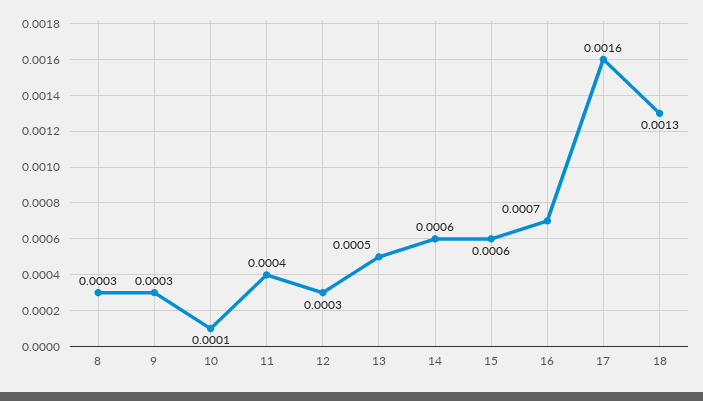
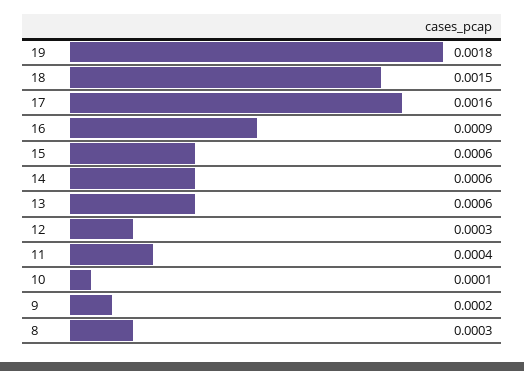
  {
    "8": 0.0003,
-   "9": 0.0003,
+   "9": 0.0002,
    "10": 0.0001,
    "11": 0.0004,
    "12": 0.0003,
-   "13": 0.0005,
+   "13": 0.0006,
    "14": 0.0006,
    "15": 0.0006,
-   "16": 0.0007,
+   "16": 0.0009,
    "17": 0.0016,
-   "18": 0.0013
+   "18": 0.0015,
+   "19": 0.0018
  }

